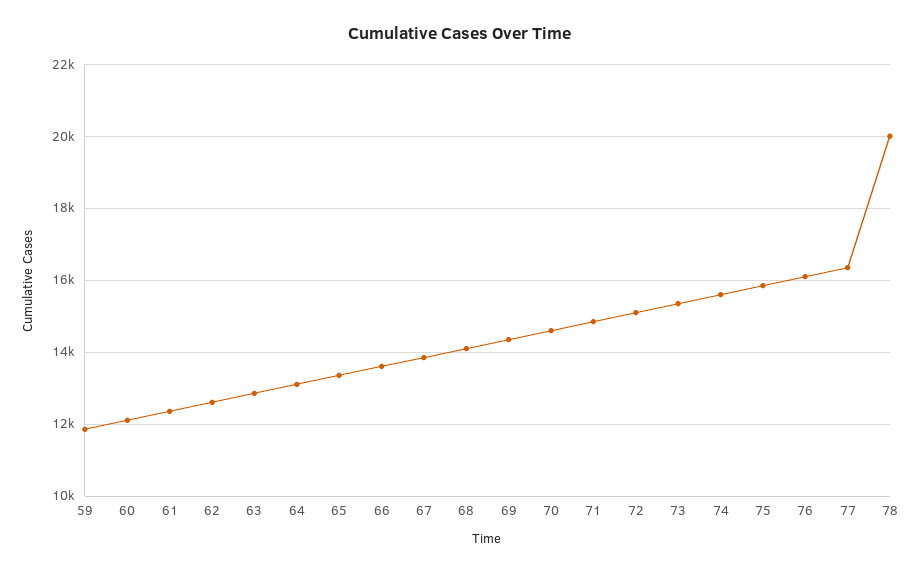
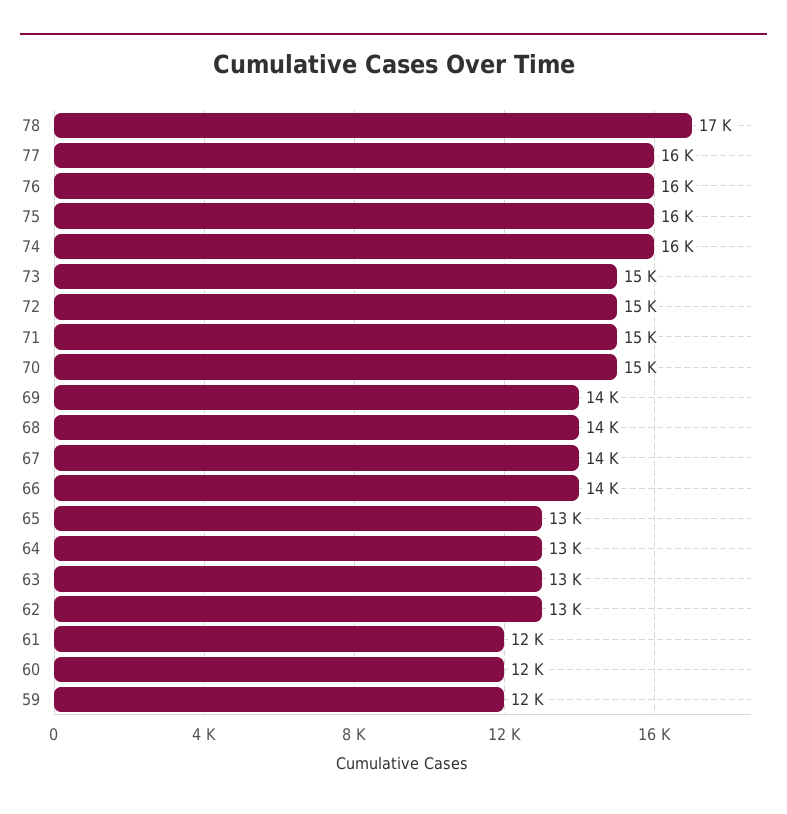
  {
    "59": 12000,
    "60": 12000,
    "61": 12000,
    "62": 13000,
    "63": 13000,
    "64": 13000,
    "65": 13000,
    "66": 14000,
    "67": 14000,
    "68": 14000,
    "69": 14000,
    "70": 15000,
    "71": 15000,
    "72": 15000,
    "73": 15000,
    "74": 16000,
    "75": 16000,
    "76": 16000,
    "77": 16000,
-   "78": 20000
+   "78": 17000
  }

